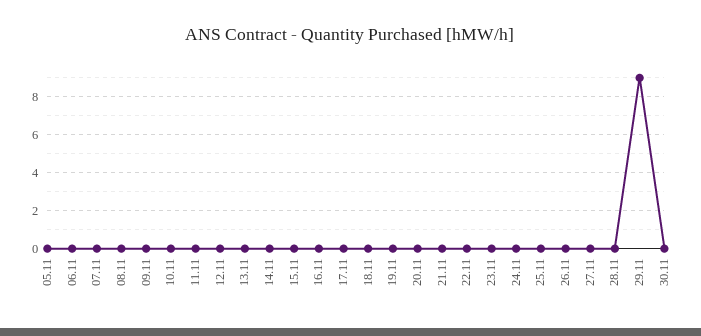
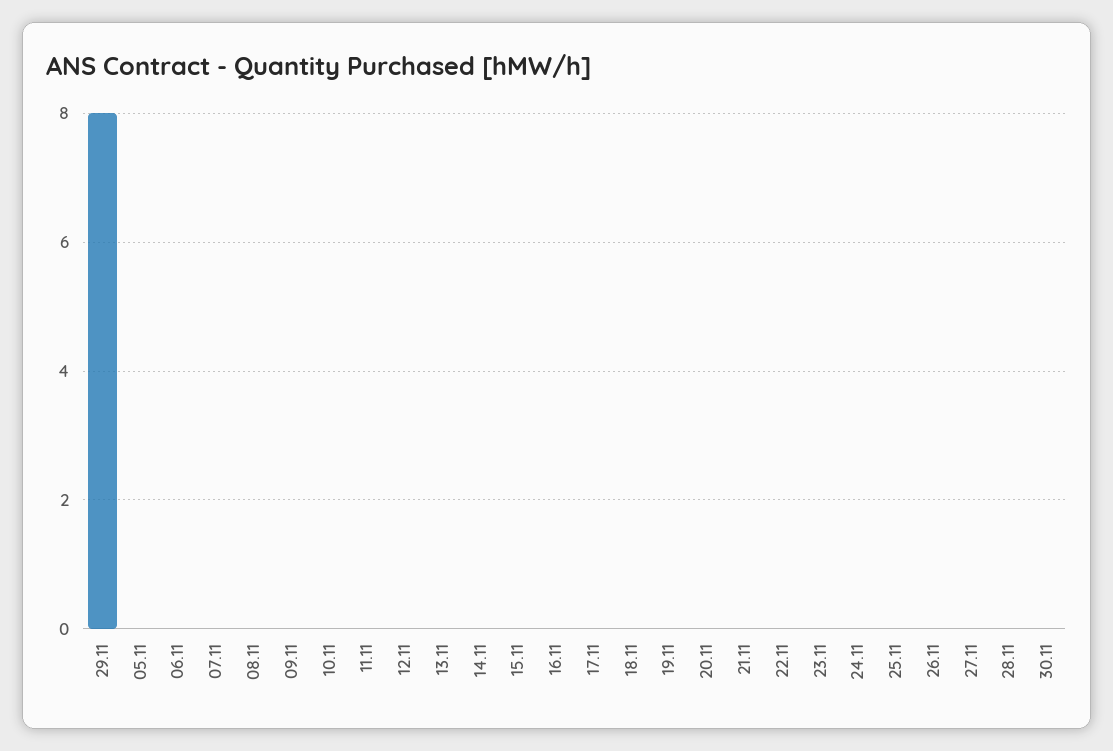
  {
    "05.11": 0,
    "06.11": 0,
    "07.11": 0,
    "08.11": 0,
    "09.11": 0,
    "10.11": 0,
    "11.11": 0,
    "12.11": 0,
    "13.11": 0,
    "14.11": 0,
    "15.11": 0,
    "16.11": 0,
    "17.11": 0,
    "18.11": 0,
    "19.11": 0,
    "20.11": 0,
    "21.11": 0,
    "22.11": 0,
    "23.11": 0,
    "24.11": 0,
    "25.11": 0,
    "26.11": 0,
    "27.11": 0,
    "28.11": 0,
-   "29.11": 9,
+   "29.11": 8,
    "30.11": 0
  }

